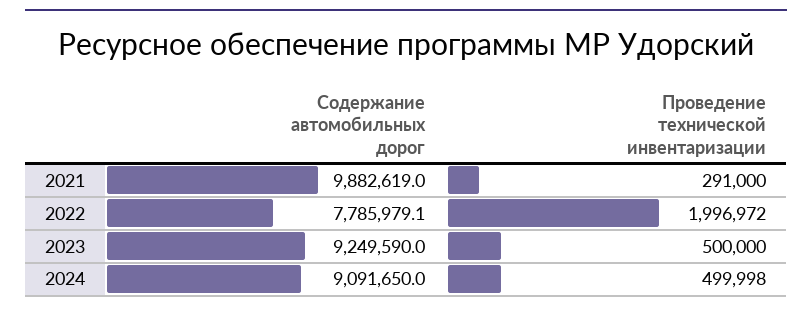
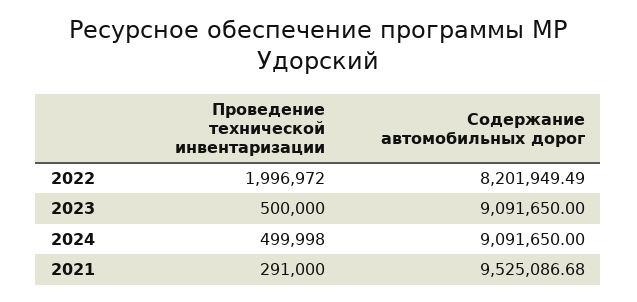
  {
    "Содержание автомобильных дорог": {
-     "2021": 9882619,
+     "2021": 9525086.68,
-     "2022": 7785979.1,
+     "2022": 8201949.49,
-     "2023": 9249590,
+     "2023": 9091650,
      "2024": 9091650
    },
    "Проведение технической инвентаризации": {
      "2021": 291000,
      "2022": 1996972,
      "2023": 500000,
      "2024": 499998
    }
  }

